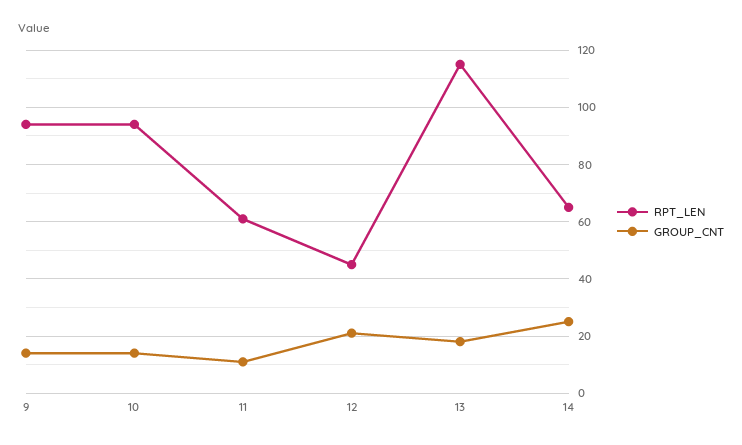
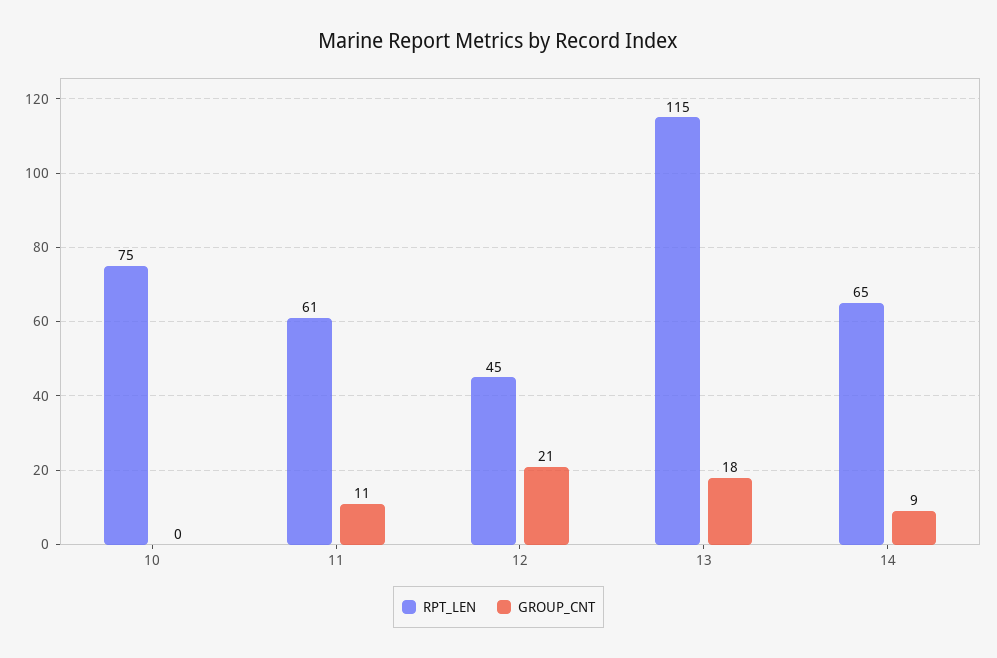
  {
    "RPT_LEN": {
-     "9": 95,
-     "10": 95,
+     "10": 75,
      "11": 61,
      "12": 45,
      "13": 115,
      "14": 65
    },
    "GROUP_CNT": {
-     "9": 15,
-     "10": 15,
+     "10": 0,
      "11": 11,
      "12": 21,
      "13": 18,
-     "14": 25
+     "14": 9
    }
  }

